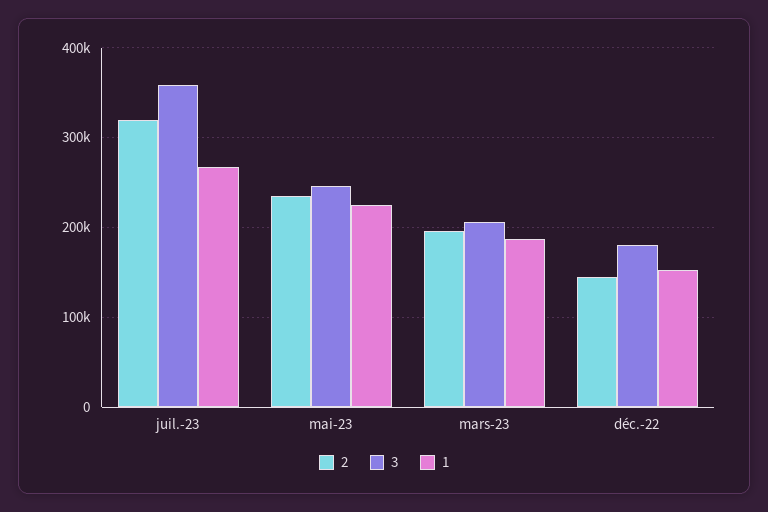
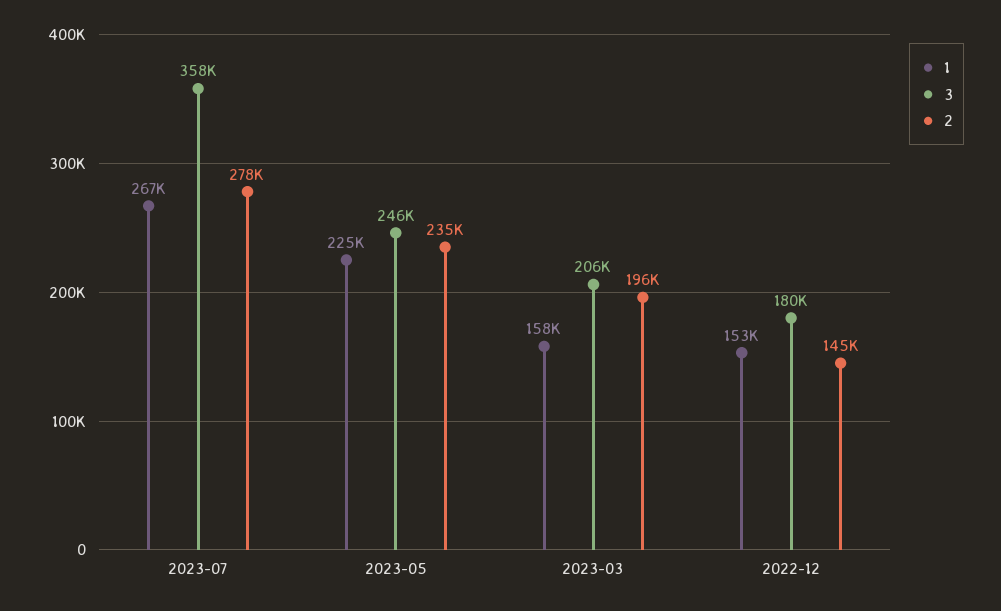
  {
    "2": {
-     "juil.-23": 320000,
+     "juil.-23": 278000,
      "mai-23": 235000,
      "mars-23": 196000,
      "déc.-22": 145000
    },
    "3": {
      "juil.-23": 358000,
      "mai-23": 246000,
      "mars-23": 206000,
      "déc.-22": 180000
    },
    "1": {
      "juil.-23": 267000,
      "mai-23": 225000,
-     "mars-23": 190000,
+     "mars-23": 158000,
      "déc.-22": 153000
    }
  }

